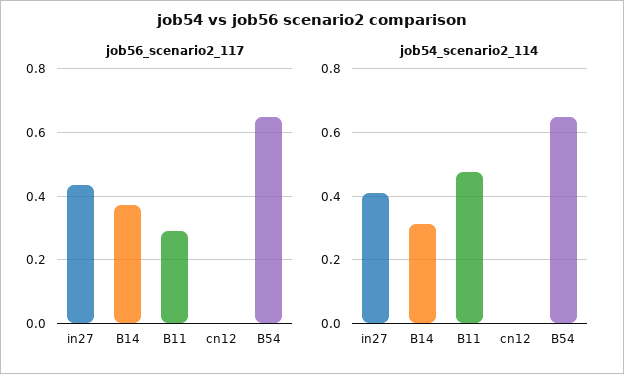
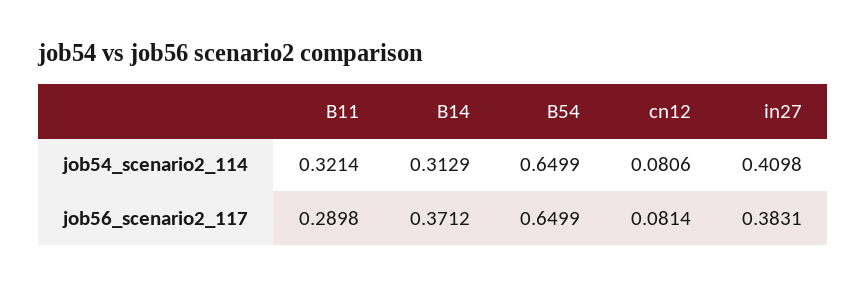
  {
    "job56_scenario2_117": {
-     "in27": 0.44,
+     "in27": 0.3831,
      "B14": 0.3712,
      "B11": 0.2898,
-     "cn12": 0,
+     "cn12": 0.0814,
      "B54": 0.6499
    },
    "job54_scenario2_114": {
      "in27": 0.4098,
      "B14": 0.3129,
-     "B11": 0.48,
+     "B11": 0.3214,
-     "cn12": 0,
+     "cn12": 0.0806,
      "B54": 0.6499
    }
  }

